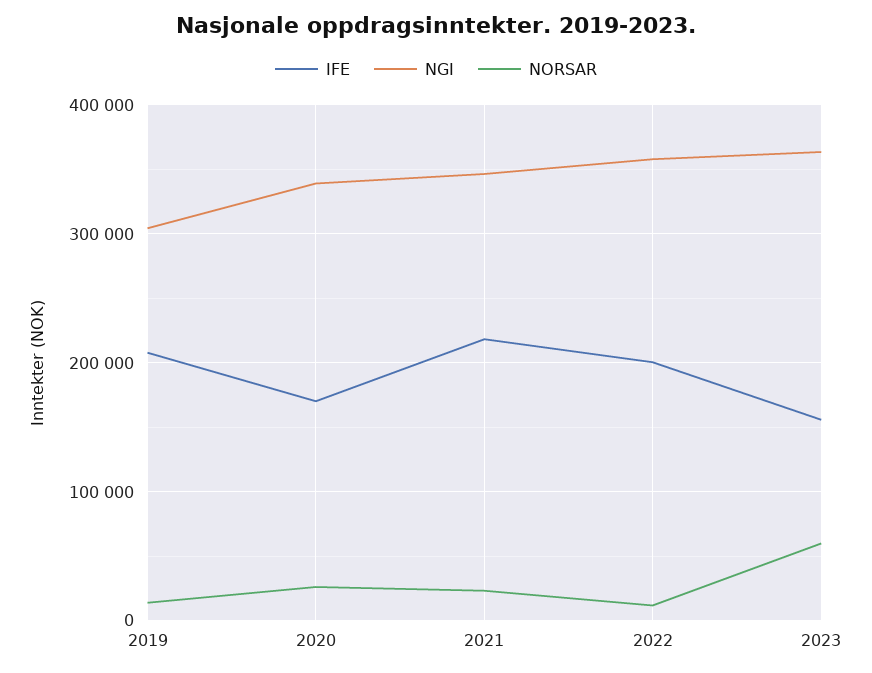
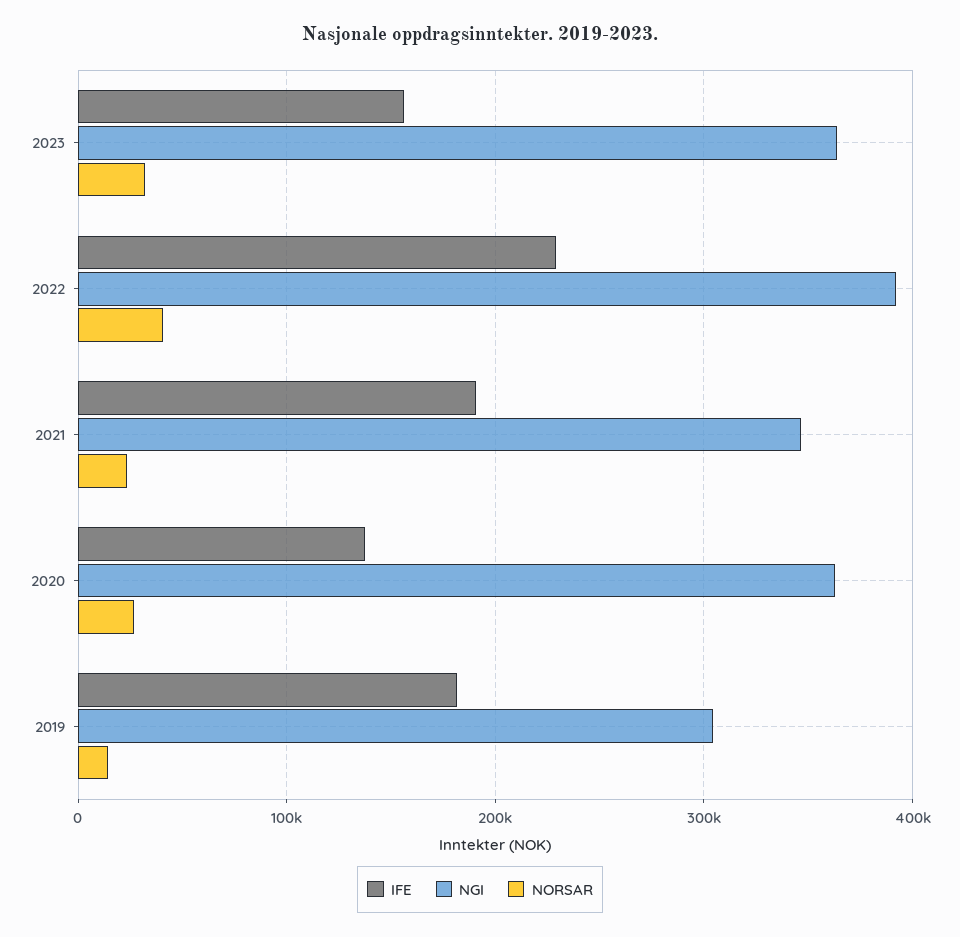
  {
    "IFE": {
-     "2019": 210000,
+     "2019": 180000,
-     "2020": 170000,
+     "2020": 140000,
-     "2021": 220000,
+     "2021": 190000,
-     "2022": 200000,
+     "2022": 230000,
      "2023": 160000
    },
    "NGI": {
      "2019": 300000,
-     "2020": 340000,
+     "2020": 360000,
      "2021": 350000,
-     "2022": 360000,
+     "2022": 390000,
      "2023": 360000
    },
    "NORSAR": {
      "2019": 10000,
      "2020": 30000,
      "2021": 20000,
-     "2022": 10000,
+     "2022": 40000,
-     "2023": 60000
+     "2023": 30000
    }
  }

